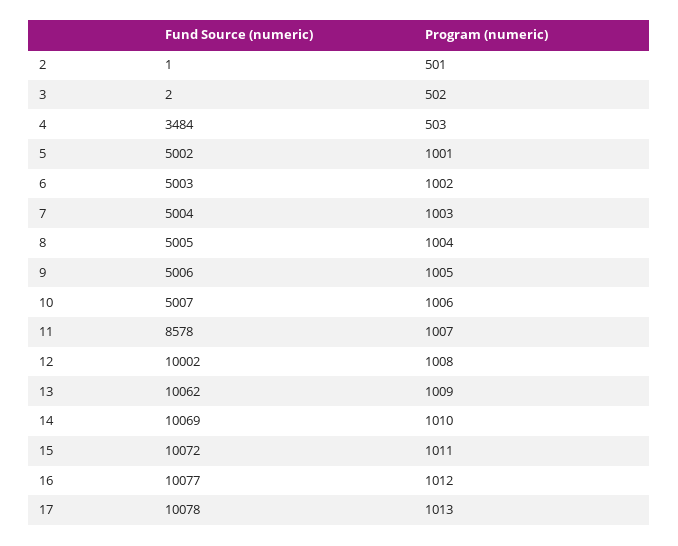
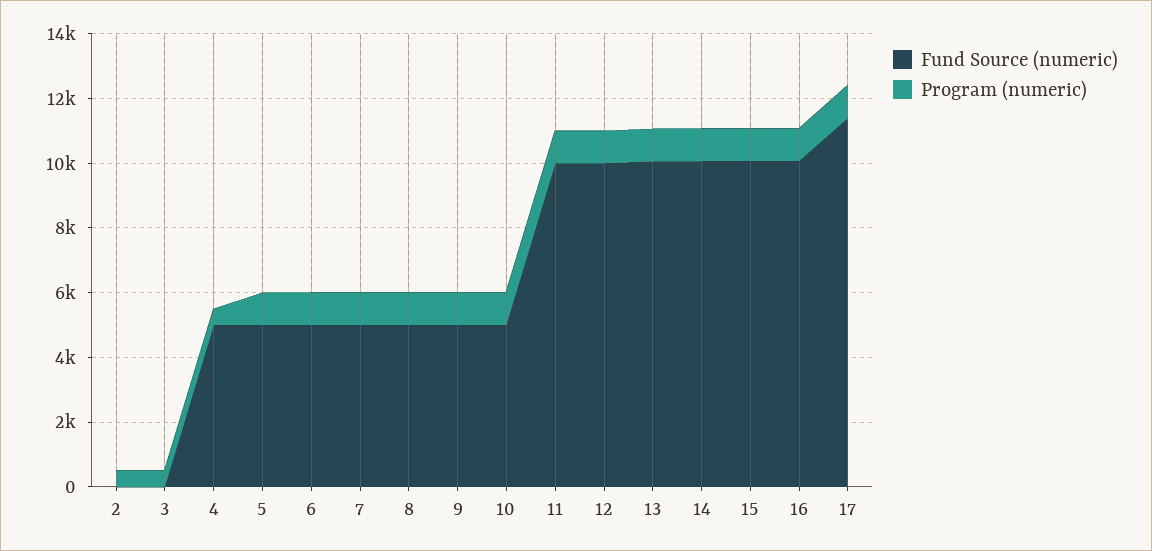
  {
    "Fund Source (numeric)": {
      "2": 1,
      "3": 2,
-     "4": 3484,
+     "4": 5000,
      "5": 5002,
      "6": 5003,
      "7": 5004,
      "8": 5005,
      "9": 5006,
      "10": 5007,
-     "11": 8578,
+     "11": 10000,
      "12": 10002,
      "13": 10062,
      "14": 10069,
      "15": 10072,
      "16": 10077,
-     "17": 10078
+     "17": 11500
    },
    "Program (numeric)": {
      "2": 501,
      "3": 502,
      "4": 503,
      "5": 1001,
      "6": 1002,
      "7": 1003,
      "8": 1004,
      "9": 1005,
      "10": 1006,
      "11": 1007,
      "12": 1008,
      "13": 1009,
      "14": 1010,
      "15": 1011,
      "16": 1012,
      "17": 1013
    }
  }

